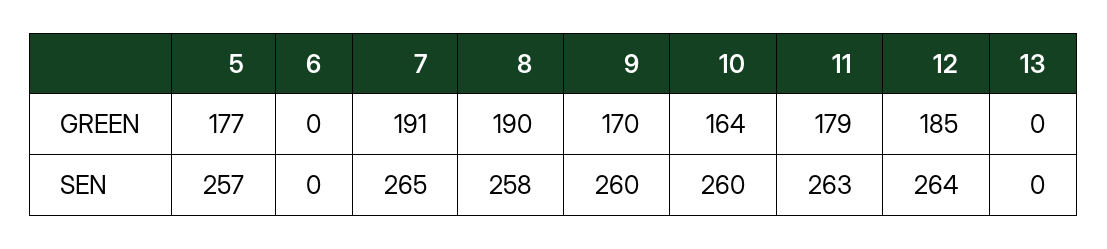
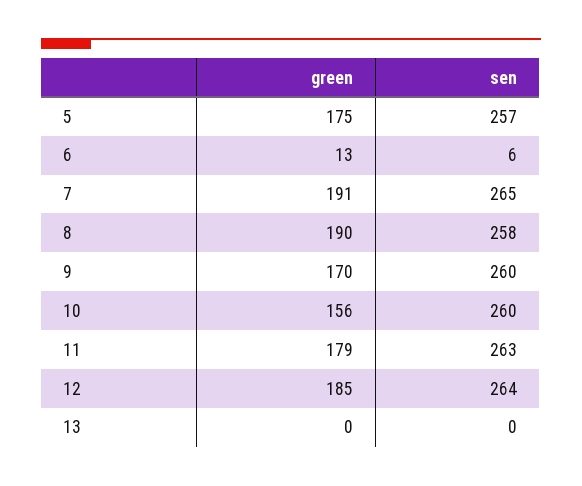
  {
    "5": {
-     "GREEN": 177,
+     "GREEN": 175,
      "SEN": 257
    },
    "6": {
-     "GREEN": 0,
+     "GREEN": 13,
-     "SEN": 0
+     "SEN": 6
    },
    "7": {
      "GREEN": 191,
      "SEN": 265
    },
    "8": {
      "GREEN": 190,
      "SEN": 258
    },
    "9": {
      "GREEN": 170,
      "SEN": 260
    },
    "10": {
-     "GREEN": 164,
+     "GREEN": 156,
      "SEN": 260
    },
    "11": {
      "GREEN": 179,
      "SEN": 263
    },
    "12": {
      "GREEN": 185,
      "SEN": 264
    },
    "13": {
      "GREEN": 0,
      "SEN": 0
    }
  }

